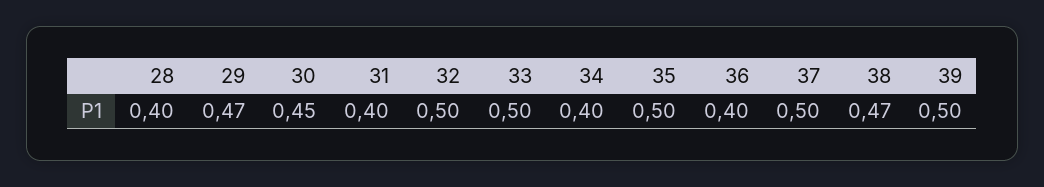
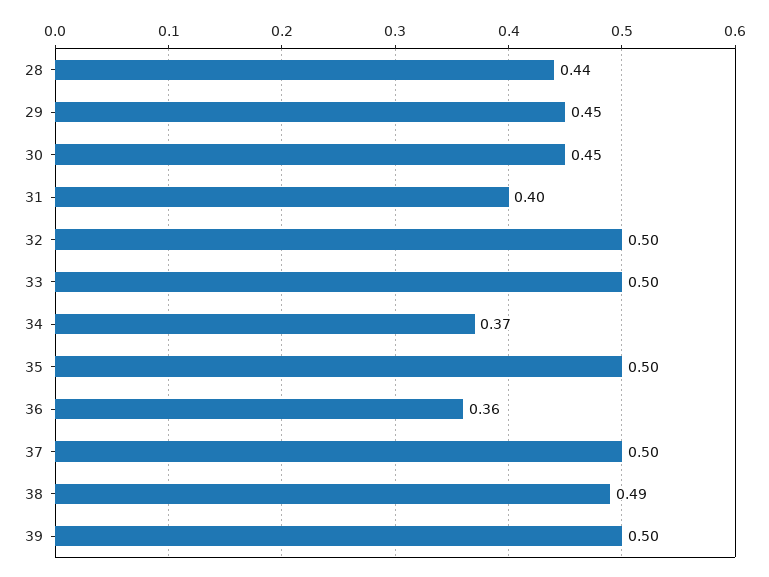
  {
-   "28": 0.4,
+   "28": 0.44,
-   "29": 0.47,
+   "29": 0.45,
    "30": 0.45,
    "31": 0.4,
    "32": 0.5,
    "33": 0.5,
-   "34": 0.4,
+   "34": 0.37,
    "35": 0.5,
-   "36": 0.4,
+   "36": 0.36,
    "37": 0.5,
-   "38": 0.47,
+   "38": 0.49,
    "39": 0.5
  }

